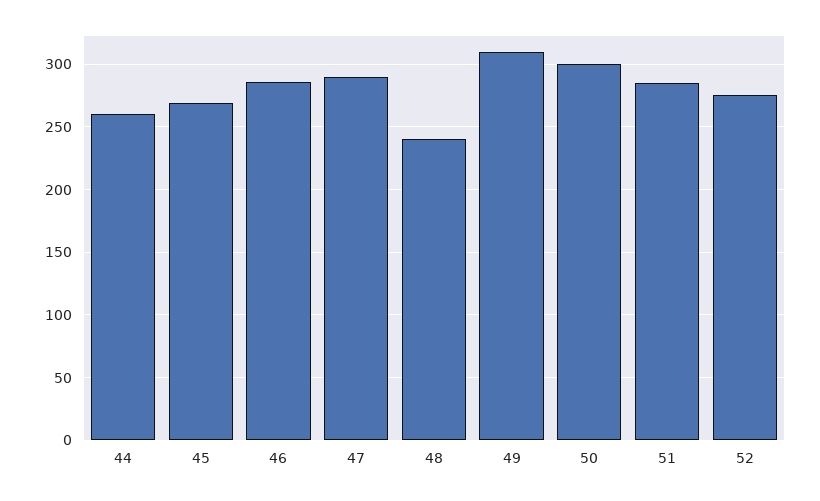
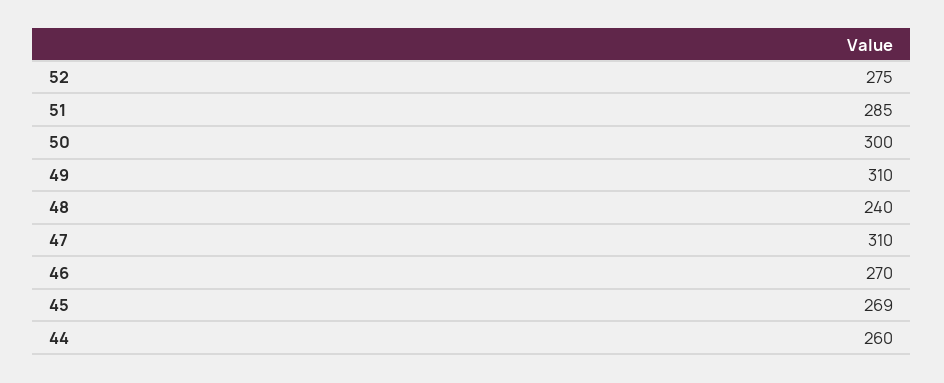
  {
    "44": 260,
    "45": 269,
-   "46": 285,
+   "46": 270,
-   "47": 290,
+   "47": 310,
    "48": 240,
    "49": 310,
    "50": 300,
    "51": 285,
    "52": 275
  }

